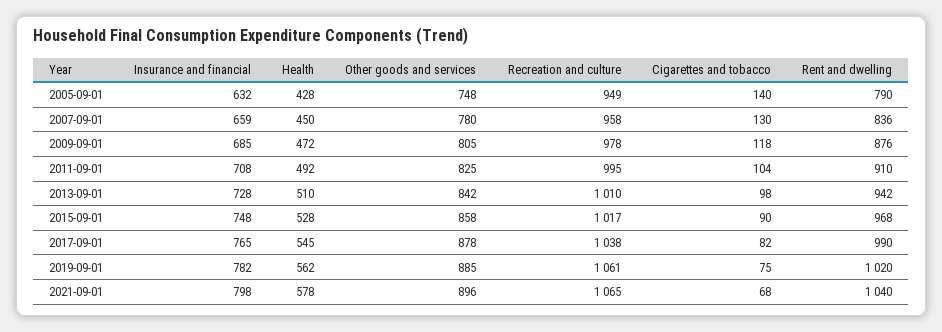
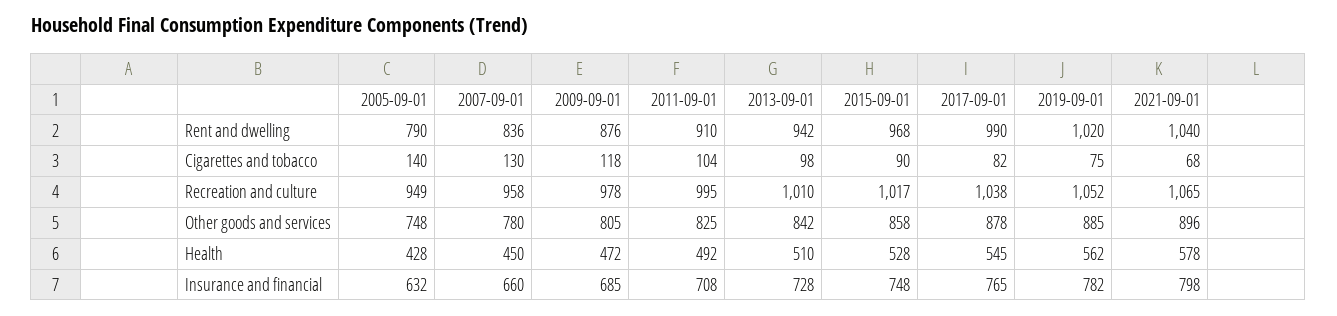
  {
    "Insurance and financial": {
      "2005-09-01": 632,
-     "2007-09-01": 659,
+     "2007-09-01": 660,
      "2009-09-01": 685,
      "2011-09-01": 708,
      "2013-09-01": 728,
      "2015-09-01": 748,
      "2017-09-01": 765,
      "2019-09-01": 782,
      "2021-09-01": 798
    },
    "Health": {
      "2005-09-01": 428,
      "2007-09-01": 450,
      "2009-09-01": 472,
      "2011-09-01": 492,
      "2013-09-01": 510,
      "2015-09-01": 528,
      "2017-09-01": 545,
      "2019-09-01": 562,
      "2021-09-01": 578
    },
    "Other goods and services": {
      "2005-09-01": 748,
      "2007-09-01": 780,
      "2009-09-01": 805,
      "2011-09-01": 825,
      "2013-09-01": 842,
      "2015-09-01": 858,
      "2017-09-01": 878,
      "2019-09-01": 885,
      "2021-09-01": 896
    },
    "Recreation and culture": {
      "2005-09-01": 949,
      "2007-09-01": 958,
      "2009-09-01": 978,
      "2011-09-01": 995,
      "2013-09-01": 1010,
      "2015-09-01": 1017,
      "2017-09-01": 1038,
-     "2019-09-01": 1061,
+     "2019-09-01": 1052,
      "2021-09-01": 1065
    },
    "Cigarettes and tobacco": {
      "2005-09-01": 140,
      "2007-09-01": 130,
      "2009-09-01": 118,
      "2011-09-01": 104,
      "2013-09-01": 98,
      "2015-09-01": 90,
      "2017-09-01": 82,
      "2019-09-01": 75,
      "2021-09-01": 68
    },
    "Rent and dwelling": {
      "2005-09-01": 790,
      "2007-09-01": 836,
      "2009-09-01": 876,
      "2011-09-01": 910,
      "2013-09-01": 942,
      "2015-09-01": 968,
      "2017-09-01": 990,
      "2019-09-01": 1020,
      "2021-09-01": 1040
    }
  }

